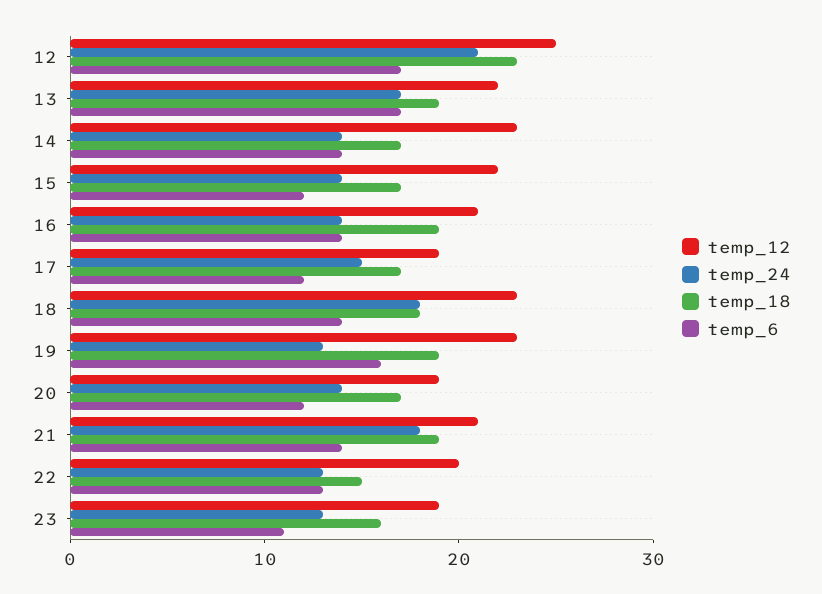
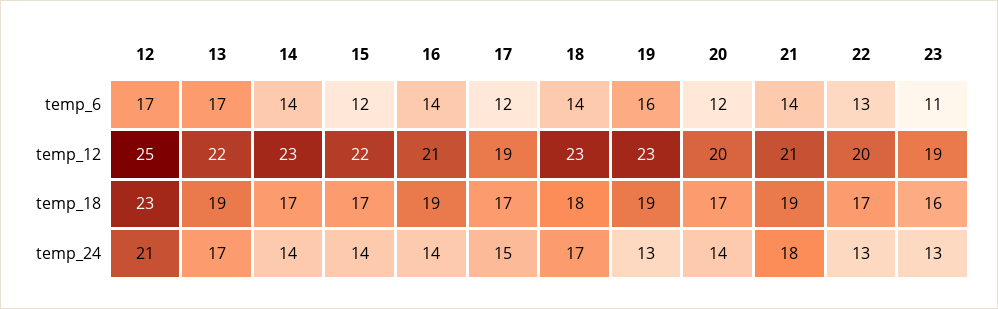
  {
    "temp_12": {
      "12": 25,
      "13": 22,
      "14": 23,
      "15": 22,
      "16": 21,
      "17": 19,
      "18": 23,
      "19": 23,
-     "20": 19,
+     "20": 20,
      "21": 21,
      "22": 20,
      "23": 19
    },
    "temp_24": {
      "12": 21,
      "13": 17,
      "14": 14,
      "15": 14,
      "16": 14,
      "17": 15,
-     "18": 18,
+     "18": 17,
      "19": 13,
      "20": 14,
      "21": 18,
      "22": 13,
      "23": 13
    },
    "temp_18": {
      "12": 23,
      "13": 19,
      "14": 17,
      "15": 17,
      "16": 19,
      "17": 17,
      "18": 18,
      "19": 19,
      "20": 17,
      "21": 19,
-     "22": 15,
+     "22": 17,
      "23": 16
    },
    "temp_6": {
      "12": 17,
      "13": 17,
      "14": 14,
      "15": 12,
      "16": 14,
      "17": 12,
      "18": 14,
      "19": 16,
      "20": 12,
      "21": 14,
      "22": 13,
      "23": 11
    }
  }

